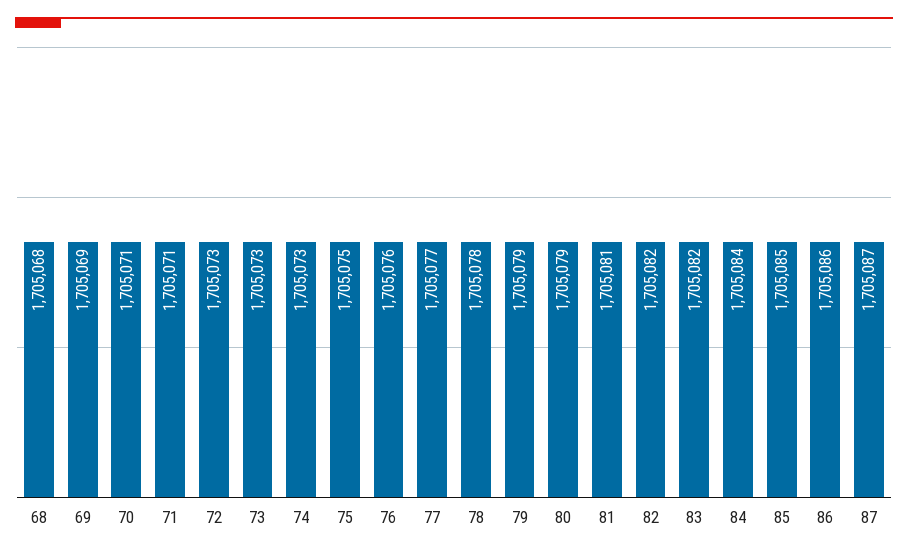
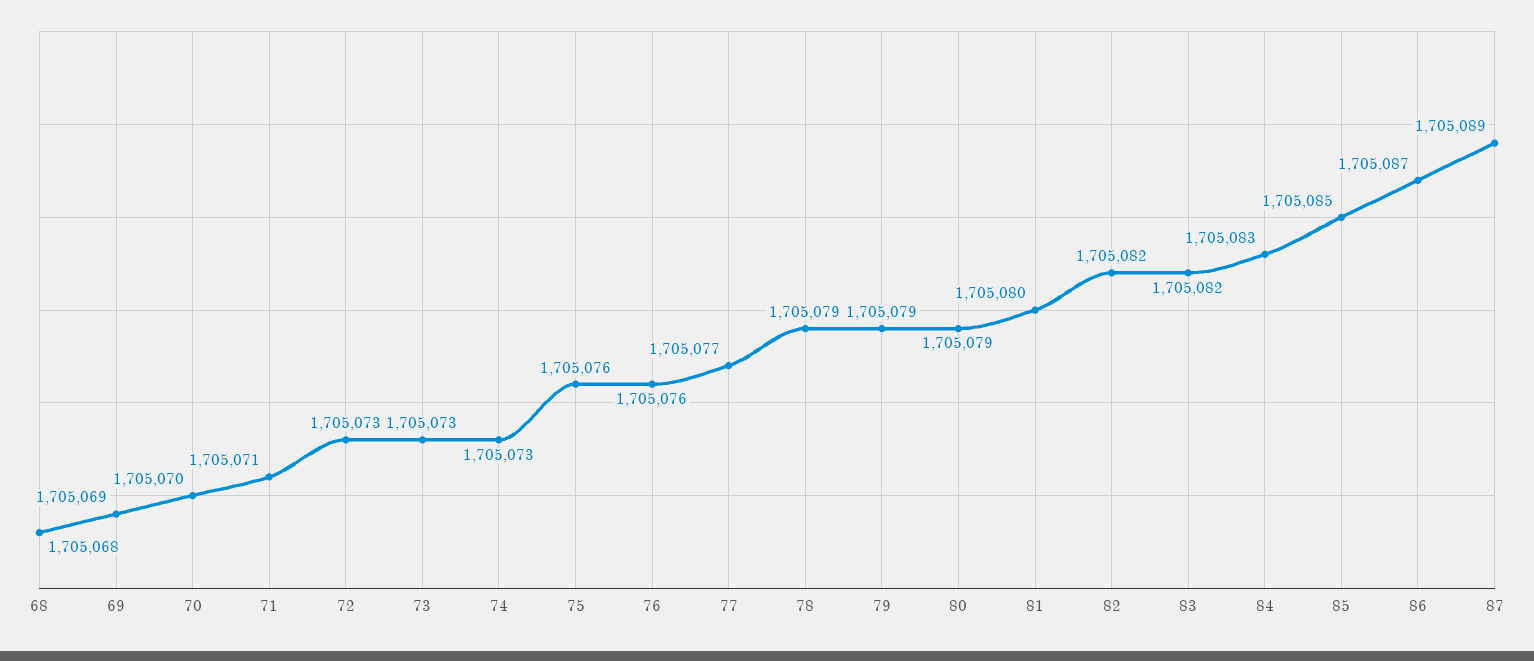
  {
    "68": 1705068,
    "69": 1705069,
-   "70": 1705071,
+   "70": 1705070,
    "71": 1705071,
    "72": 1705073,
    "73": 1705073,
    "74": 1705073,
-   "75": 1705075,
+   "75": 1705076,
    "76": 1705076,
    "77": 1705077,
-   "78": 1705078,
+   "78": 1705079,
    "79": 1705079,
    "80": 1705079,
-   "81": 1705081,
+   "81": 1705080,
    "82": 1705082,
    "83": 1705082,
-   "84": 1705084,
+   "84": 1705083,
    "85": 1705085,
-   "86": 1705086,
+   "86": 1705087,
-   "87": 1705087
+   "87": 1705089
  }

